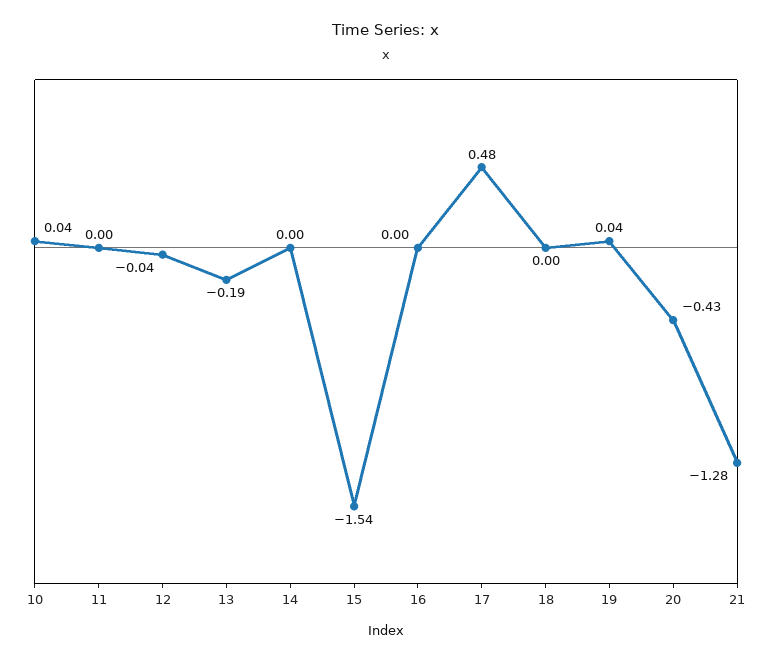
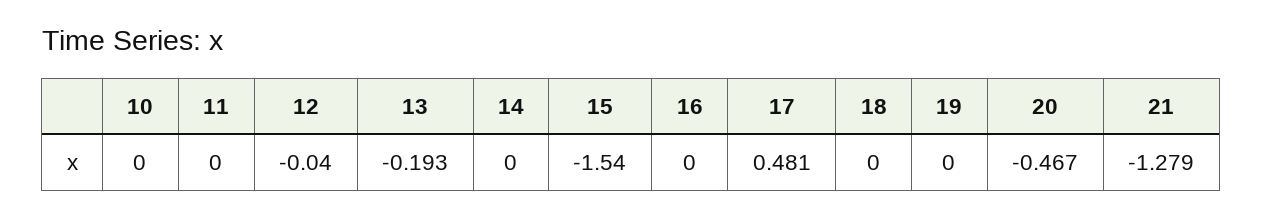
  {
-   "10": 0.04,
+   "10": 0,
    "11": 0,
    "12": -0.04,
    "13": -0.193,
    "14": 0,
    "15": -1.54,
    "16": 0,
    "17": 0.481,
    "18": 0,
-   "19": 0.04,
+   "19": 0,
-   "20": -0.43,
+   "20": -0.467,
    "21": -1.279
  }

